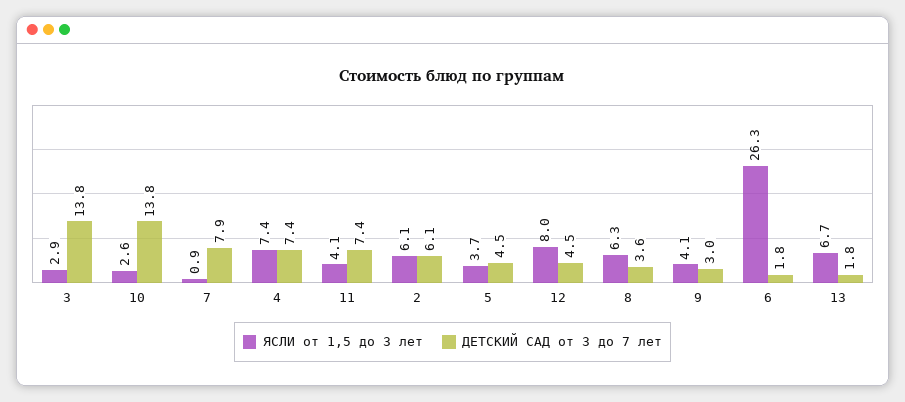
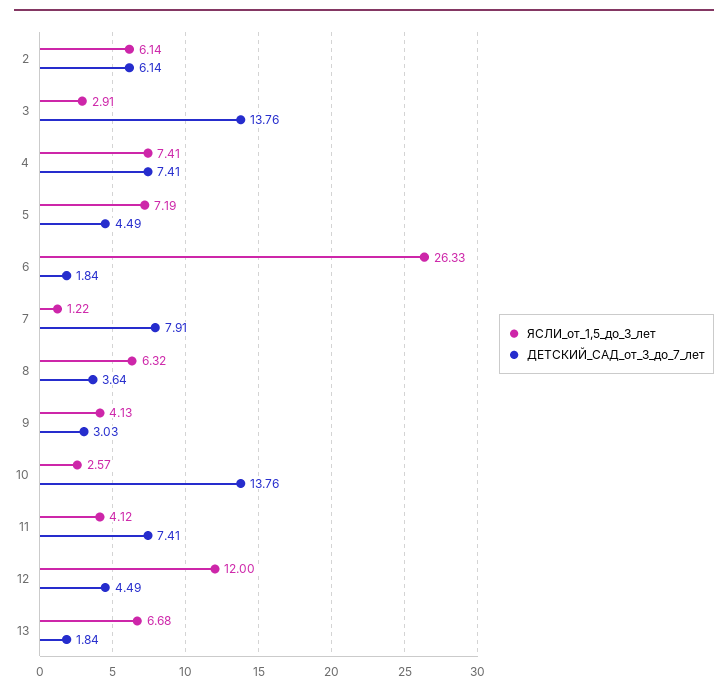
  {
    "ЯСЛИ от 1,5 до 3 лет": {
      "3": 2.91,
      "10": 2.57,
-     "7": 0.9,
+     "7": 1.22,
      "4": 7.41,
      "11": 4.12,
      "2": 6.14,
-     "5": 3.7,
+     "5": 7.19,
-     "12": 8,
+     "12": 12,
      "8": 6.32,
      "9": 4.13,
      "6": 26.33,
      "13": 6.68
    },
    "ДЕТСКИЙ САД от 3 до 7 лет": {
      "3": 13.76,
      "10": 13.76,
      "7": 7.91,
      "4": 7.41,
      "11": 7.41,
      "2": 6.14,
      "5": 4.49,
      "12": 4.49,
      "8": 3.64,
      "9": 3.03,
      "6": 1.84,
      "13": 1.84
    }
  }

